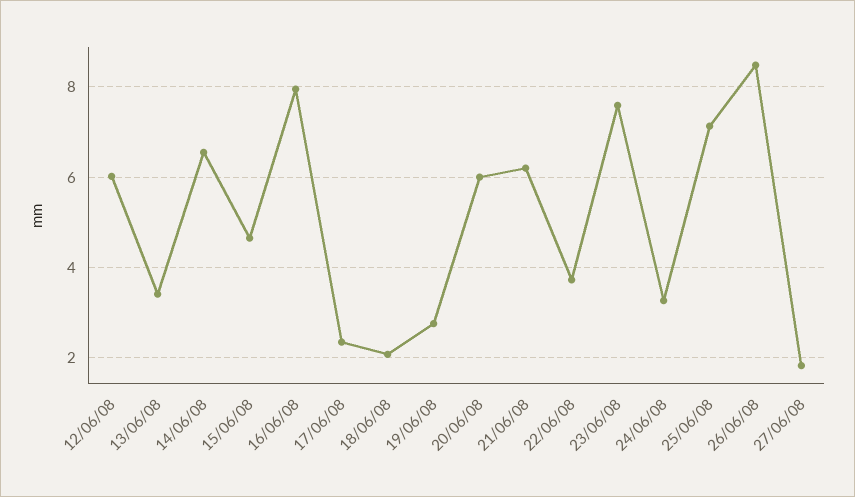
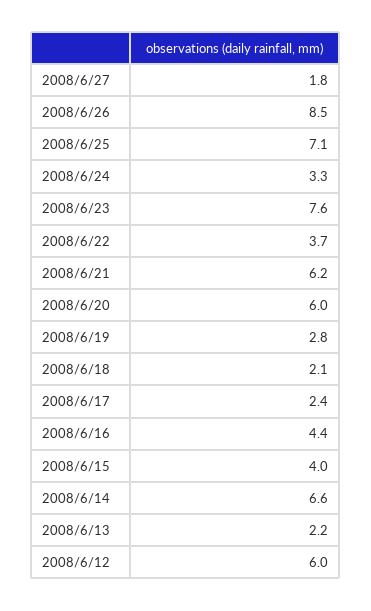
  {
    "12/06/08": 6,
-   "13/06/08": 3.4,
+   "13/06/08": 2.2,
    "14/06/08": 6.6,
-   "15/06/08": 4.6,
+   "15/06/08": 4,
-   "16/06/08": 8,
+   "16/06/08": 4.4,
    "17/06/08": 2.4,
    "18/06/08": 2.1,
    "19/06/08": 2.8,
    "20/06/08": 6,
    "21/06/08": 6.2,
    "22/06/08": 3.7,
    "23/06/08": 7.6,
    "24/06/08": 3.3,
    "25/06/08": 7.1,
    "26/06/08": 8.5,
    "27/06/08": 1.8
  }

